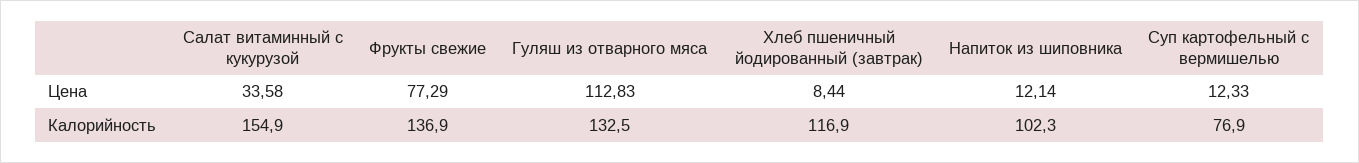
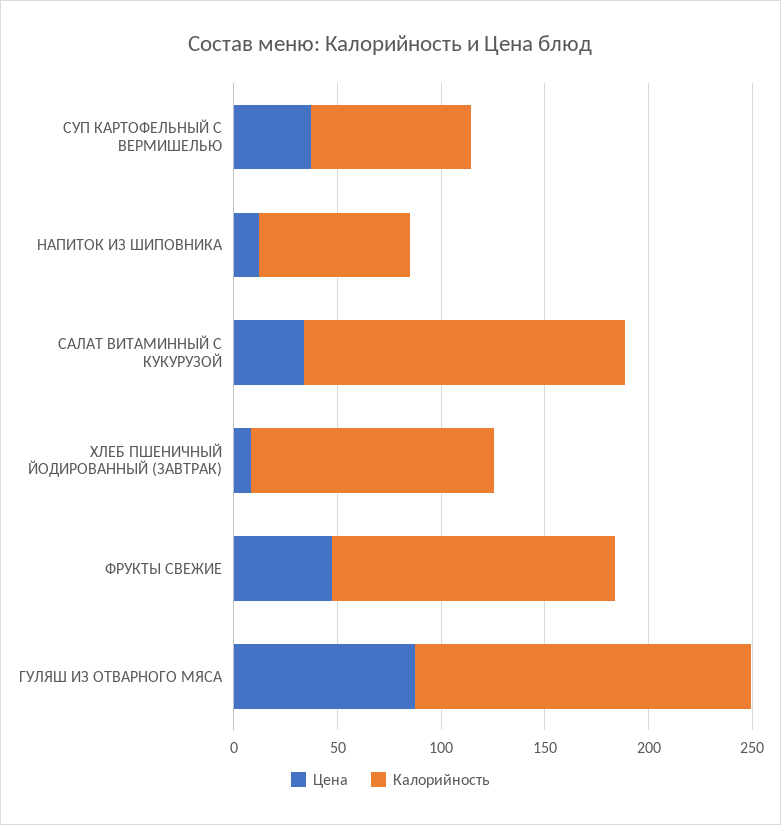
  {
    "Цена": {
      "Салат витаминный с кукурузой": 33.58,
-     "Фрукты свежие": 77.29,
+     "Фрукты свежие": 50,
-     "Гуляш из отварного мяса": 112.83,
+     "Гуляш из отварного мяса": 90,
      "Хлеб пшеничный йодированный (завтрак)": 8.44,
      "Напиток из шиповника": 12.14,
-     "Суп картофельный с вермишелью": 12.33
+     "Суп картофельный с вермишелью": 40
    },
    "Калорийность": {
      "Салат витаминный с кукурузой": 154.9,
      "Фрукты свежие": 136.9,
-     "Гуляш из отварного мяса": 132.5,
+     "Гуляш из отварного мяса": 160,
      "Хлеб пшеничный йодированный (завтрак)": 116.9,
-     "Напиток из шиповника": 102.3,
+     "Напиток из шиповника": 70,
      "Суп картофельный с вермишелью": 76.9
    }
  }

